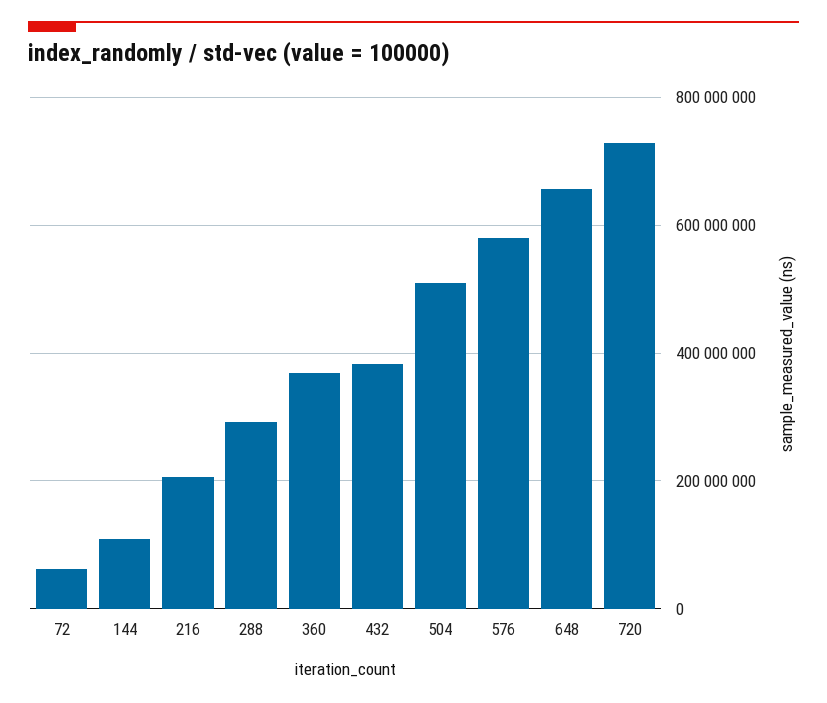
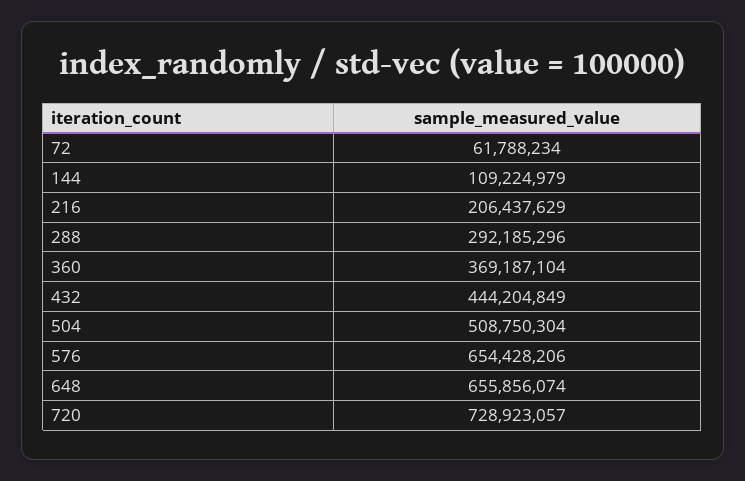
  {
    "72": 61788234,
    "144": 109224979,
    "216": 206437629,
    "288": 292185296,
    "360": 369187104,
-   "432": 380000000,
+   "432": 444204849,
    "504": 508750304,
-   "576": 580000000,
+   "576": 654428206,
    "648": 655856074,
    "720": 728923057
  }

